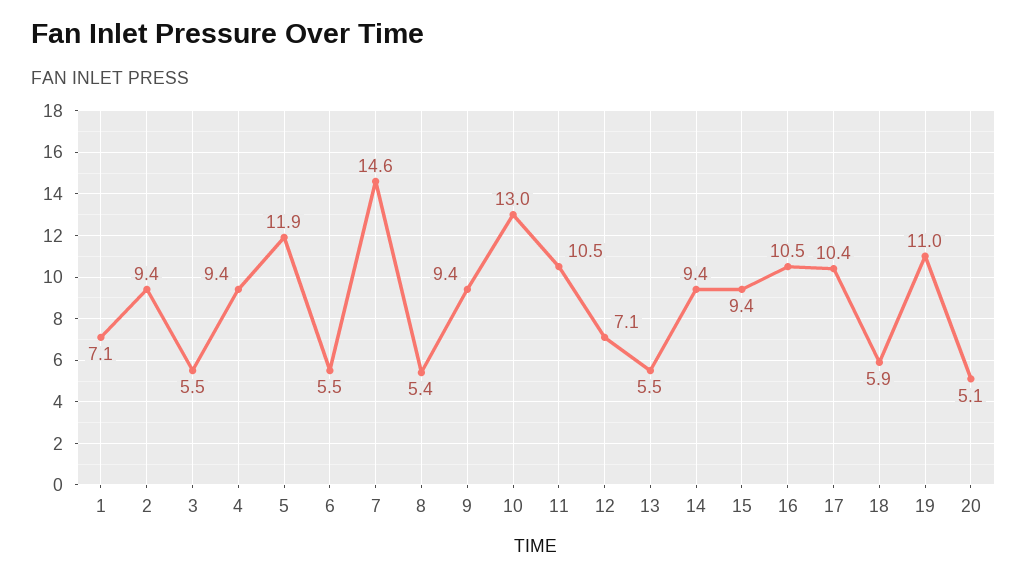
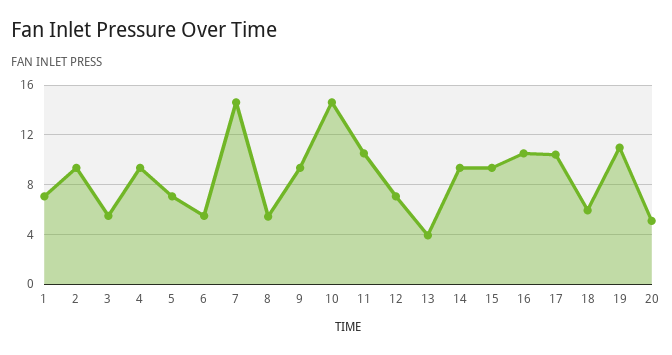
  {
    "1": 7.1,
    "2": 9.4,
    "3": 5.5,
    "4": 9.4,
-   "5": 11.9,
+   "5": 7,
    "6": 5.5,
    "7": 14.6,
    "8": 5.4,
    "9": 9.4,
-   "10": 13,
+   "10": 14.5,
    "11": 10.5,
    "12": 7.1,
-   "13": 5.5,
+   "13": 4,
    "14": 9.4,
    "15": 9.4,
    "16": 10.5,
    "17": 10.4,
    "18": 5.9,
    "19": 11,
    "20": 5.1
  }

